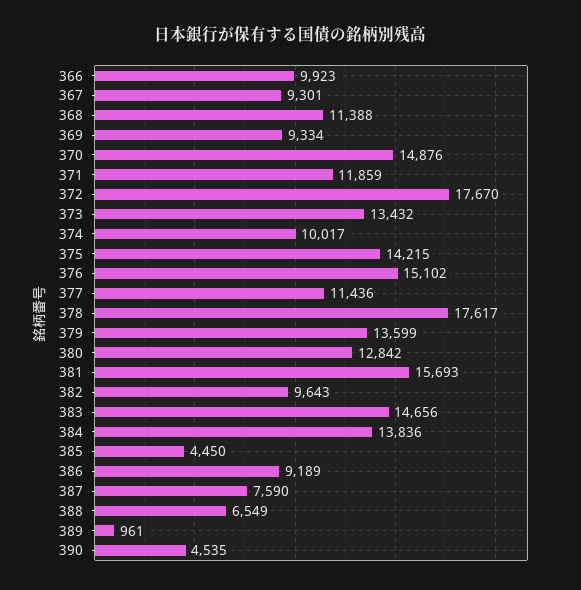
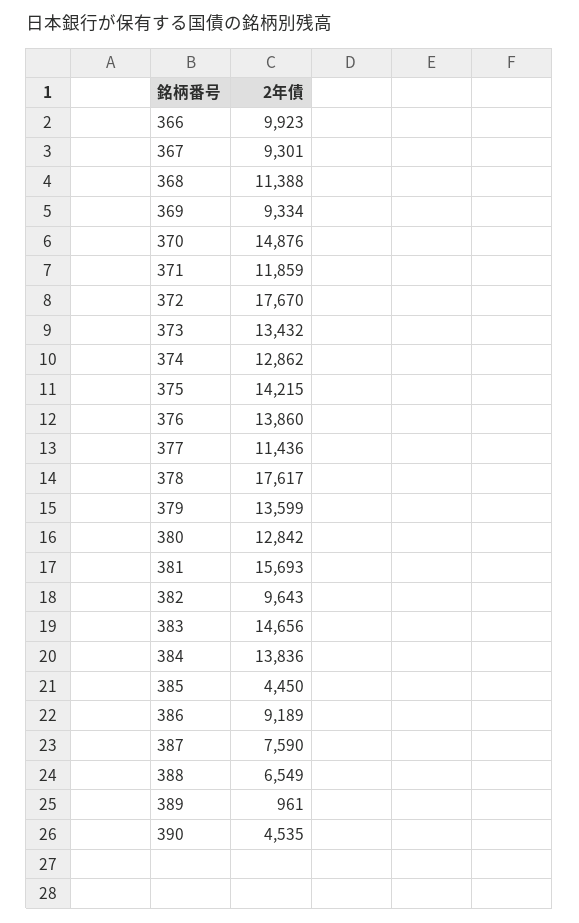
  {
    "366": 9923,
    "367": 9301,
    "368": 11388,
    "369": 9334,
    "370": 14876,
    "371": 11859,
    "372": 17670,
    "373": 13432,
-   "374": 10017,
+   "374": 12862,
    "375": 14215,
-   "376": 15102,
+   "376": 13860,
    "377": 11436,
    "378": 17617,
    "379": 13599,
    "380": 12842,
    "381": 15693,
    "382": 9643,
    "383": 14656,
    "384": 13836,
    "385": 4450,
    "386": 9189,
    "387": 7590,
    "388": 6549,
    "389": 961,
    "390": 4535
  }

